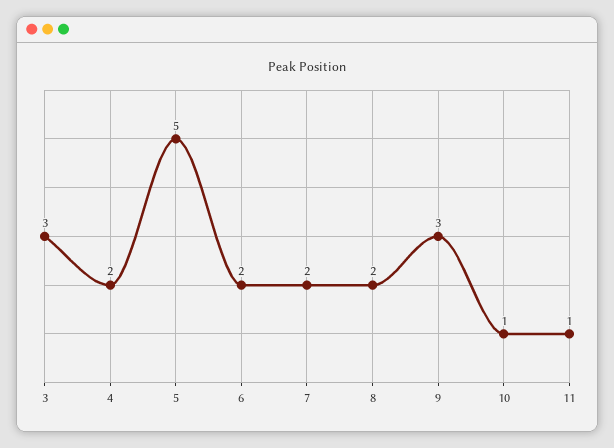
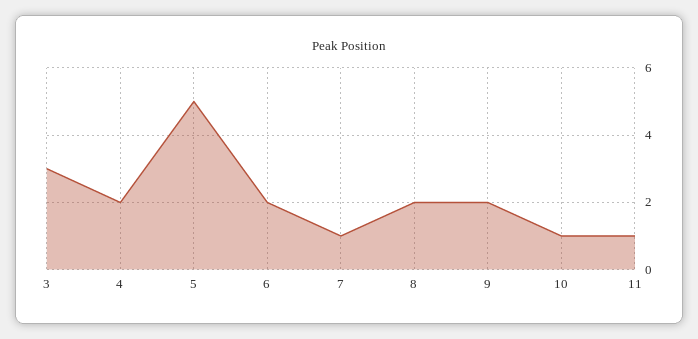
  {
    "3": 3,
    "4": 2,
    "5": 5,
    "6": 2,
-   "7": 2,
+   "7": 1,
    "8": 2,
-   "9": 3,
+   "9": 2,
    "10": 1,
    "11": 1
  }

